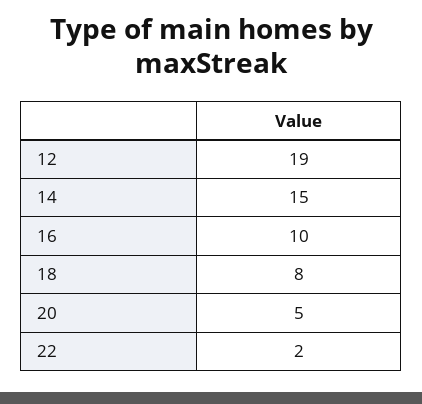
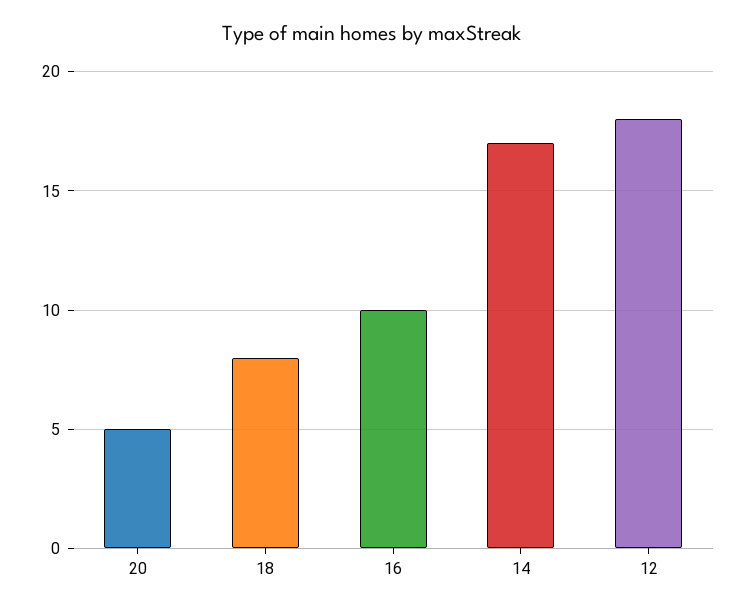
  {
-   "12": 19,
+   "12": 18,
-   "14": 15,
+   "14": 17,
    "16": 10,
    "18": 8,
-   "20": 5,
+   "20": 5
-   "22": 2
  }

